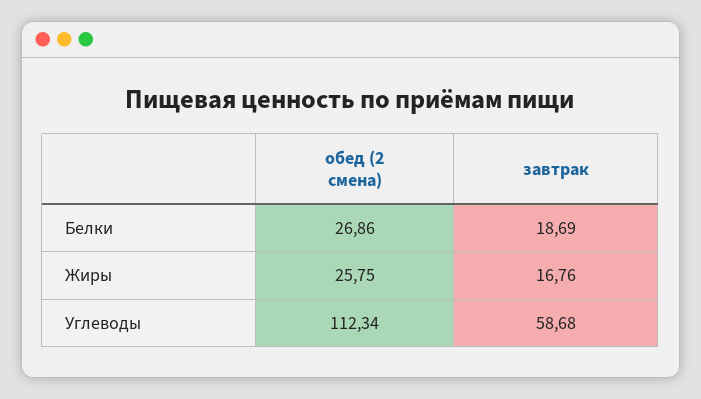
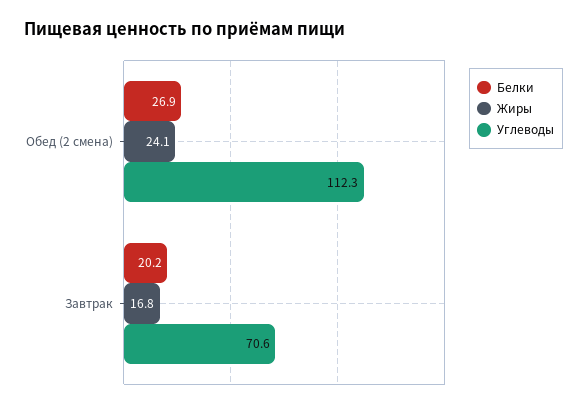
  {
    "Белки": {
      "обед (2 смена)": 26.86,
-     "завтрак": 18.69
+     "завтрак": 20.2
    },
    "Жиры": {
-     "обед (2 смена)": 25.75,
+     "обед (2 смена)": 24.1,
      "завтрак": 16.76
    },
    "Углеводы": {
      "обед (2 смена)": 112.34,
-     "завтрак": 58.68
+     "завтрак": 70.6
    }
  }

